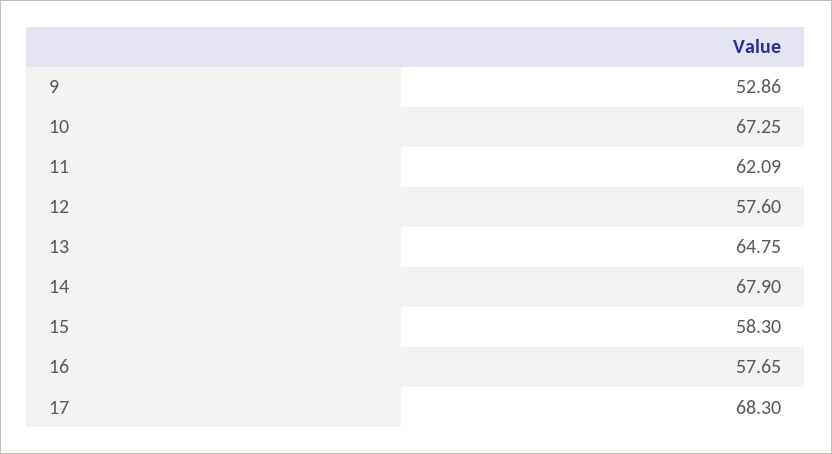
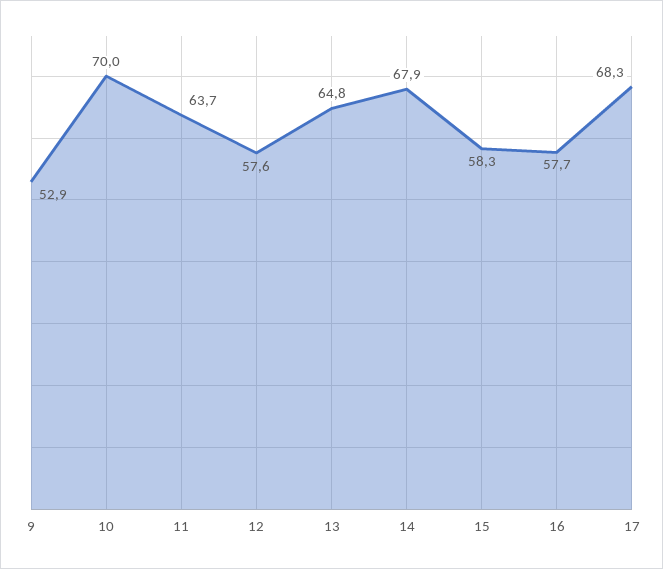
  {
    "9": 52.86,
-   "10": 67.25,
+   "10": 70,
-   "11": 62.09,
+   "11": 63.7,
    "12": 57.6,
    "13": 64.75,
    "14": 67.9,
    "15": 58.3,
    "16": 57.65,
    "17": 68.3
  }

